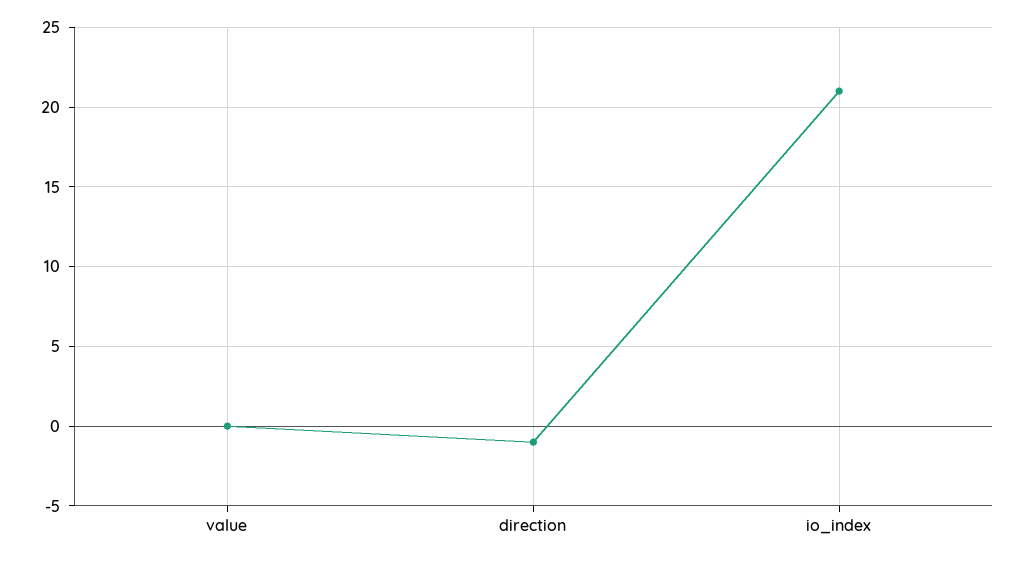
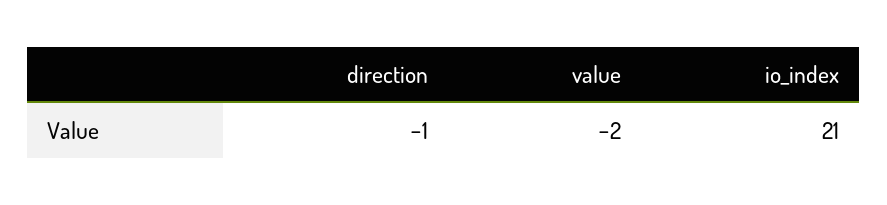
  {
-   "value": 0,
+   "value": -2,
    "direction": -1,
    "io_index": 21
  }

